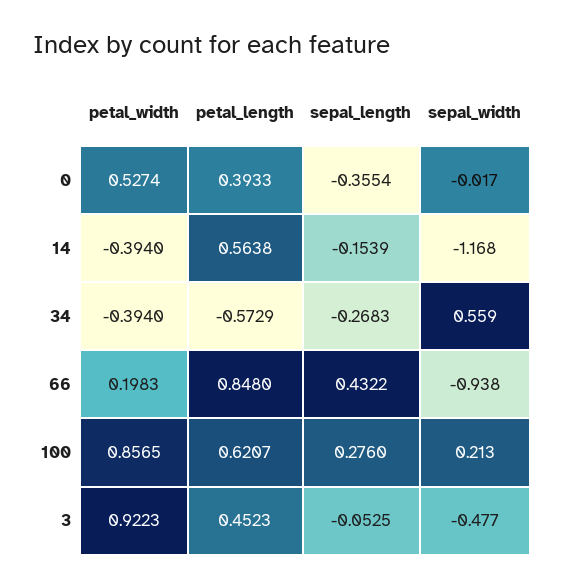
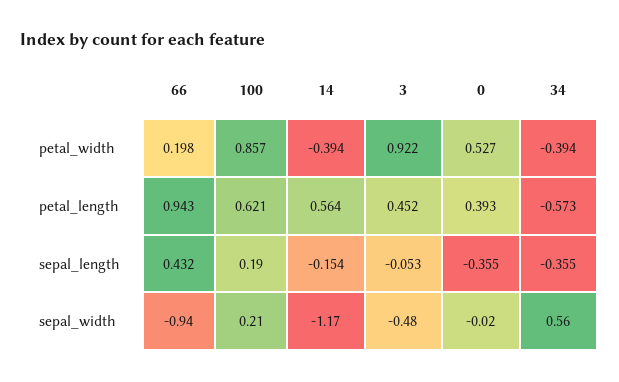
  {
    "petal_width": {
      "0": 0.5274,
      "14": -0.394,
      "34": -0.394,
      "66": 0.1983,
      "100": 0.8565,
      "3": 0.9223
    },
    "petal_length": {
      "0": 0.3933,
      "14": 0.5638,
      "34": -0.5729,
-     "66": 0.848,
+     "66": 0.943,
      "100": 0.6207,
      "3": 0.4523
    },
    "sepal_length": {
      "0": -0.3554,
      "14": -0.1539,
-     "34": -0.2683,
+     "34": -0.355,
      "66": 0.4322,
-     "100": 0.276,
+     "100": 0.19,
      "3": -0.0525
    },
    "sepal_width": {
      "0": -0.017,
      "14": -1.168,
      "34": 0.559,
      "66": -0.938,
      "100": 0.213,
      "3": -0.477
    }
  }

